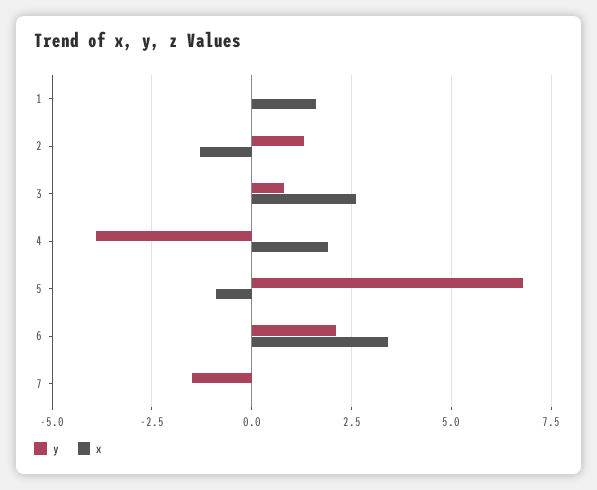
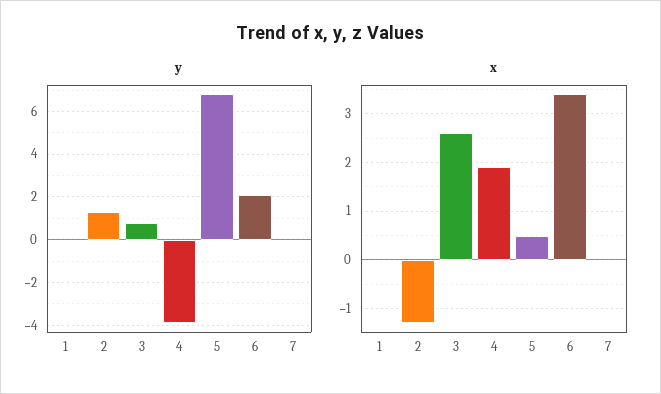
  {
    "y": {
      "1": 0,
      "2": 1.5,
      "3": 1,
      "4": -4,
      "5": 7,
      "6": 2,
-     "7": -1.5
+     "7": 0
    },
    "x": {
-     "1": 1.5,
+     "1": 0,
      "2": -1.5,
      "3": 2.5,
      "4": 2,
-     "5": -1,
+     "5": 0.5,
      "6": 3.5,
      "7": 0
    }
  }

